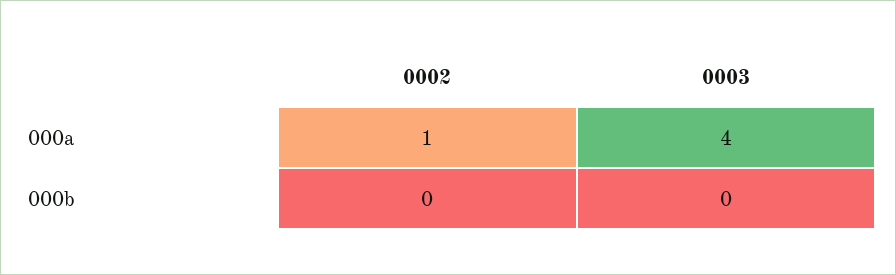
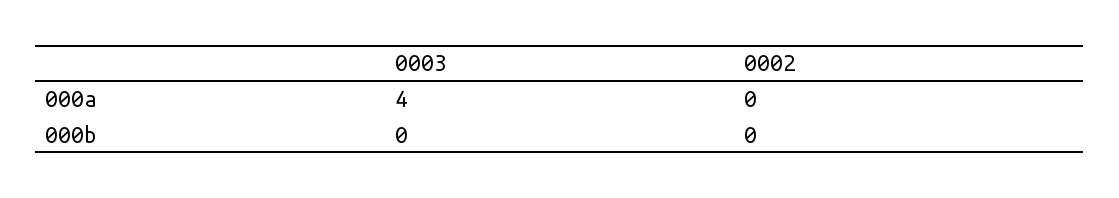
  {
    "0002": {
-     "000a": 1,
+     "000a": 0,
      "000b": 0
    },
    "0003": {
      "000a": 4,
      "000b": 0
    }
  }

